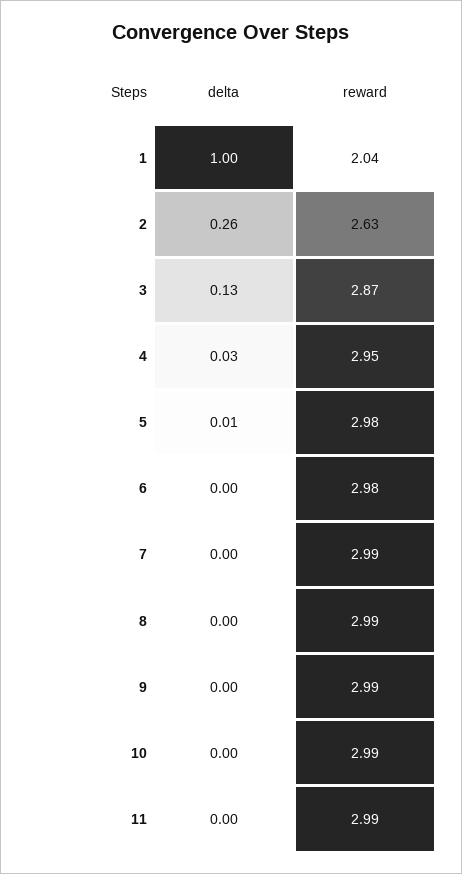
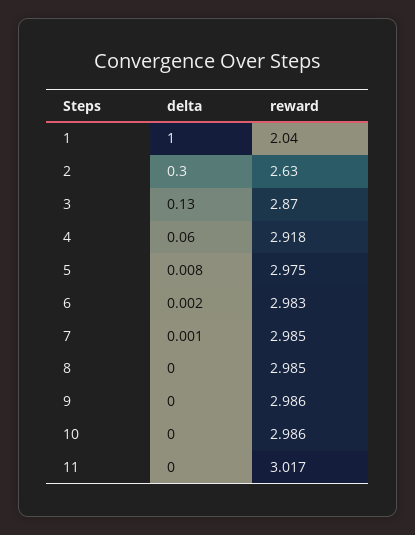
  {
    "delta": {
      "1": 1,
-     "2": 0.26,
+     "2": 0.3,
      "3": 0.13,
-     "4": 0.03,
+     "4": 0.06,
      "5": 0.008,
      "6": 0.002,
      "7": 0.001,
      "8": 0,
      "9": 0,
      "10": 0,
      "11": 0
    },
    "reward": {
      "1": 2.04,
      "2": 2.63,
      "3": 2.87,
-     "4": 2.95,
+     "4": 2.918,
      "5": 2.975,
      "6": 2.983,
      "7": 2.985,
      "8": 2.985,
      "9": 2.986,
      "10": 2.986,
-     "11": 2.99
+     "11": 3.017
    }
  }

